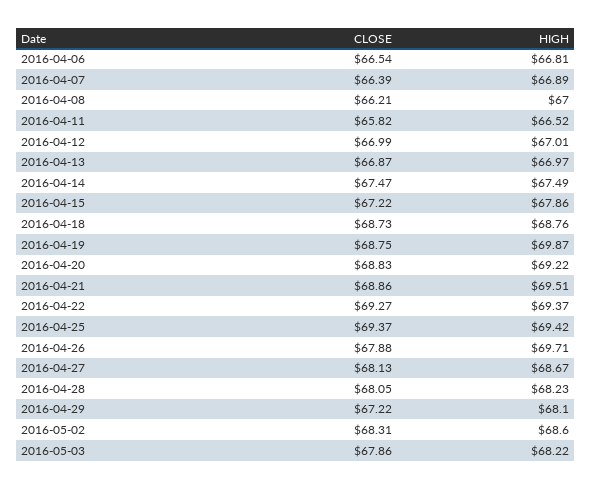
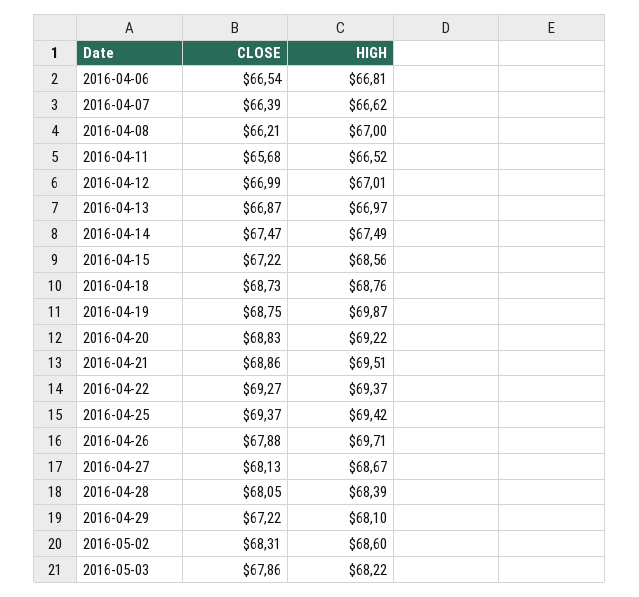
  {
    "CLOSE": {
      "2016-04-06": 66.54,
      "2016-04-07": 66.39,
      "2016-04-08": 66.21,
-     "2016-04-11": 65.82,
+     "2016-04-11": 65.68,
      "2016-04-12": 66.99,
      "2016-04-13": 66.87,
      "2016-04-14": 67.47,
      "2016-04-15": 67.22,
      "2016-04-18": 68.73,
      "2016-04-19": 68.75,
      "2016-04-20": 68.83,
      "2016-04-21": 68.86,
      "2016-04-22": 69.27,
      "2016-04-25": 69.37,
      "2016-04-26": 67.88,
      "2016-04-27": 68.13,
      "2016-04-28": 68.05,
      "2016-04-29": 67.22,
      "2016-05-02": 68.31,
      "2016-05-03": 67.86
    },
    "HIGH": {
      "2016-04-06": 66.81,
-     "2016-04-07": 66.89,
+     "2016-04-07": 66.62,
      "2016-04-08": 67,
      "2016-04-11": 66.52,
      "2016-04-12": 67.01,
      "2016-04-13": 66.97,
      "2016-04-14": 67.49,
-     "2016-04-15": 67.86,
+     "2016-04-15": 68.56,
      "2016-04-18": 68.76,
      "2016-04-19": 69.87,
      "2016-04-20": 69.22,
      "2016-04-21": 69.51,
      "2016-04-22": 69.37,
      "2016-04-25": 69.42,
      "2016-04-26": 69.71,
      "2016-04-27": 68.67,
-     "2016-04-28": 68.23,
+     "2016-04-28": 68.39,
      "2016-04-29": 68.1,
      "2016-05-02": 68.6,
      "2016-05-03": 68.22
    }
  }

